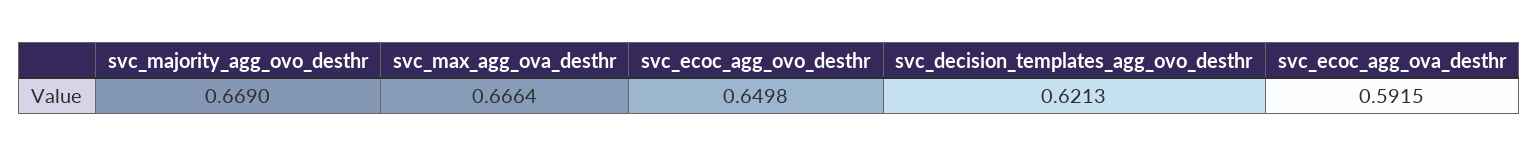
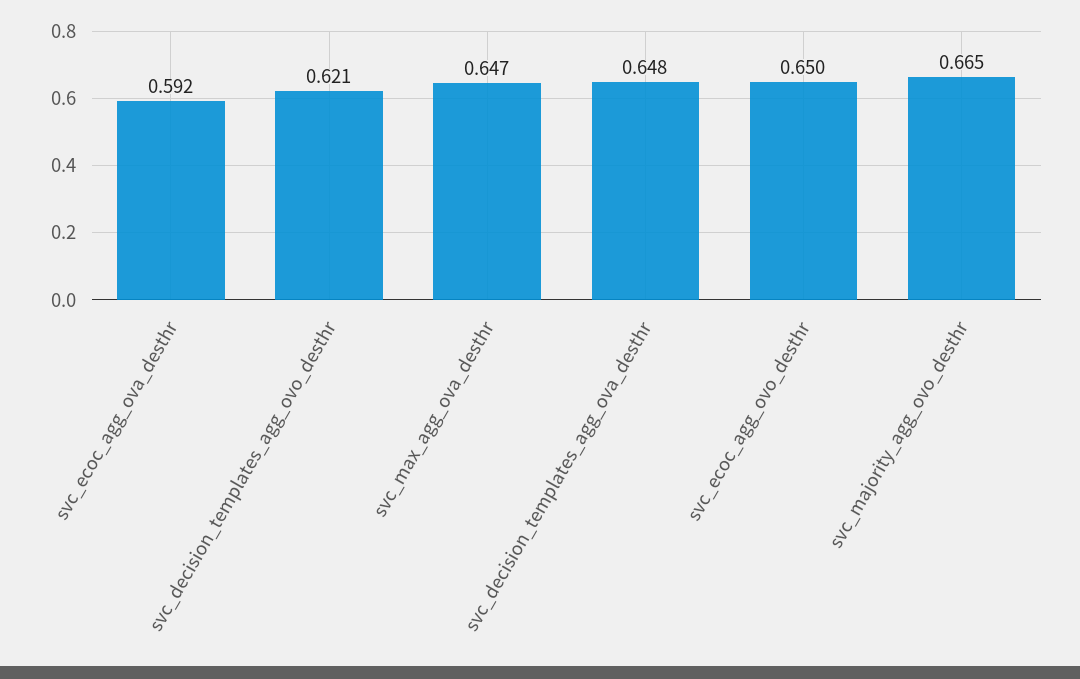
  {
-   "svc_majority_agg_ovo_desthr": 0.669,
+   "svc_majority_agg_ovo_desthr": 0.665,
-   "svc_max_agg_ova_desthr": 0.6664,
+   "svc_max_agg_ova_desthr": 0.647,
    "svc_ecoc_agg_ovo_desthr": 0.6498,
    "svc_decision_templates_agg_ovo_desthr": 0.6213,
-   "svc_ecoc_agg_ova_desthr": 0.5915
+   "svc_ecoc_agg_ova_desthr": 0.5915,
+   "svc_decision_templates_agg_ova_desthr": 0.648
  }

